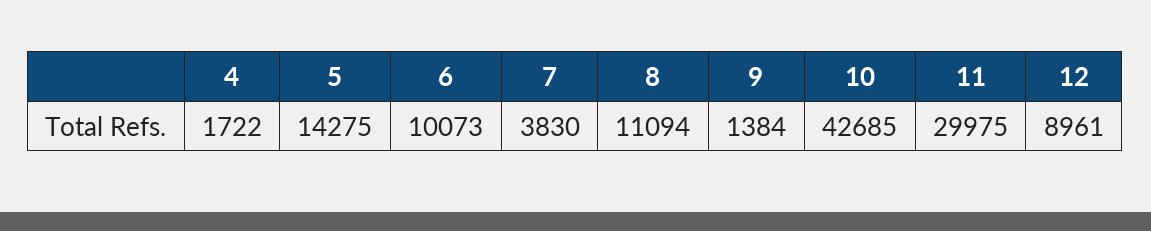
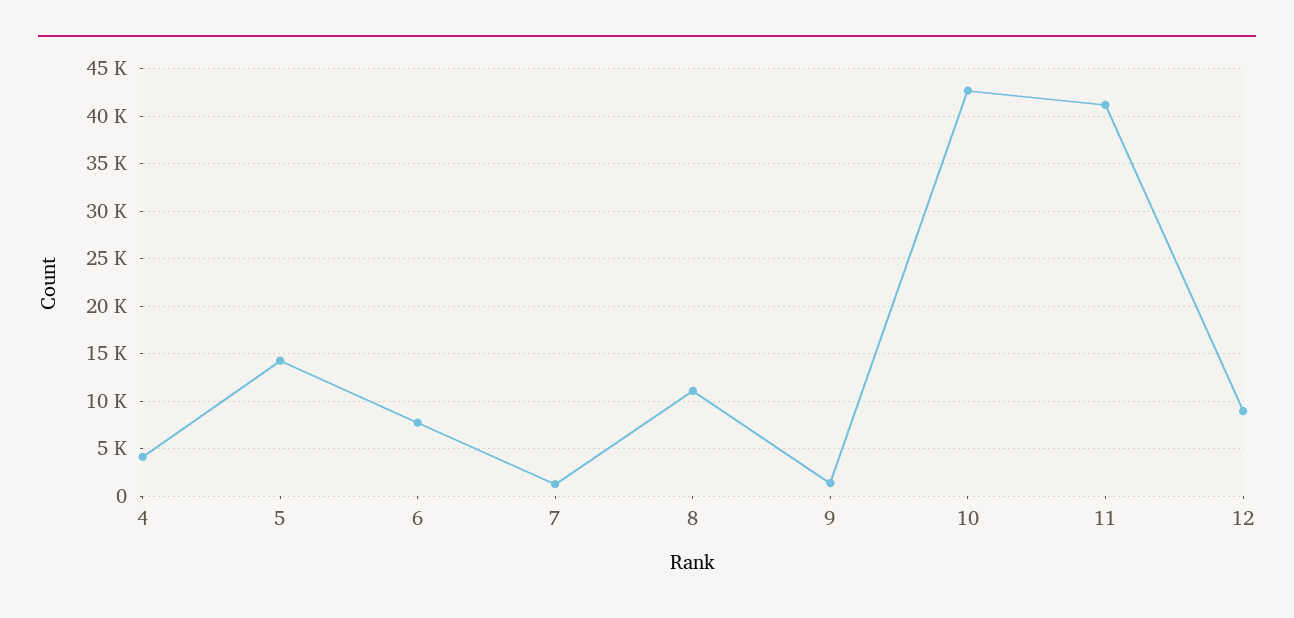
  {
-   "4": 1722,
+   "4": 4000,
    "5": 14275,
-   "6": 10073,
+   "6": 8000,
-   "7": 3830,
+   "7": 1000,
    "8": 11094,
    "9": 1384,
    "10": 42685,
-   "11": 29975,
+   "11": 41000,
    "12": 8961
  }

